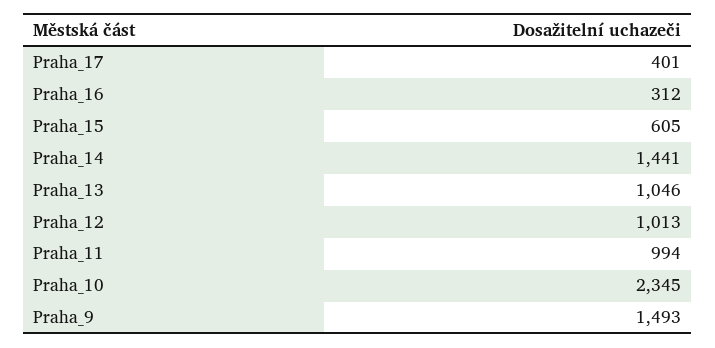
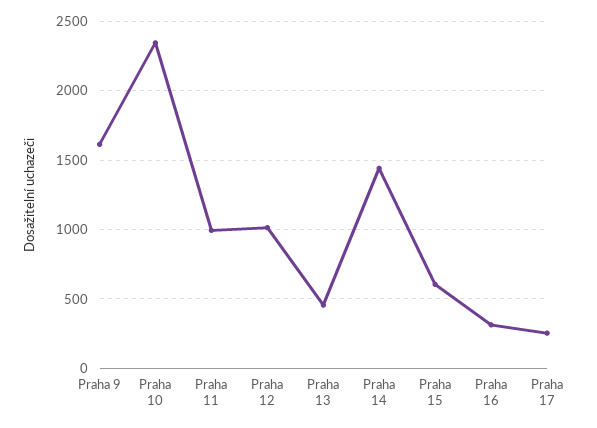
  {
-   "Praha_17": 401,
+   "Praha_17": 250,
    "Praha_16": 312,
    "Praha_15": 605,
    "Praha_14": 1441,
-   "Praha_13": 1046,
+   "Praha_13": 450,
    "Praha_12": 1013,
    "Praha_11": 994,
    "Praha_10": 2345,
-   "Praha_9": 1493
+   "Praha_9": 1600
  }

